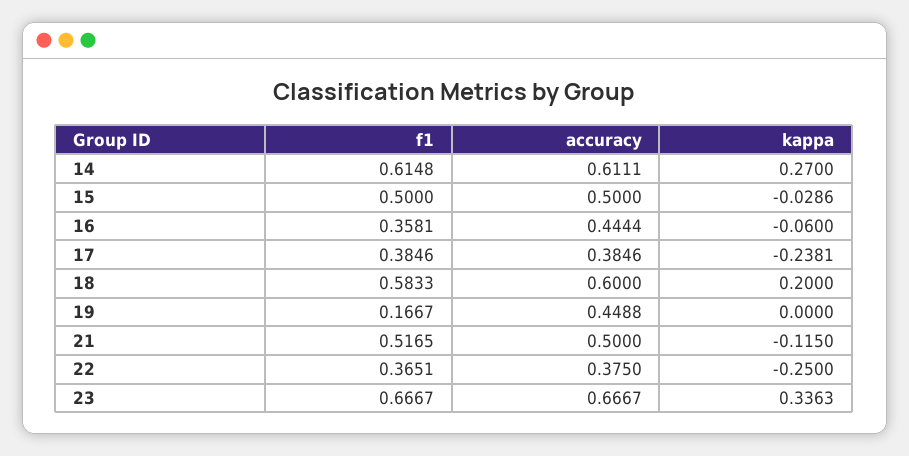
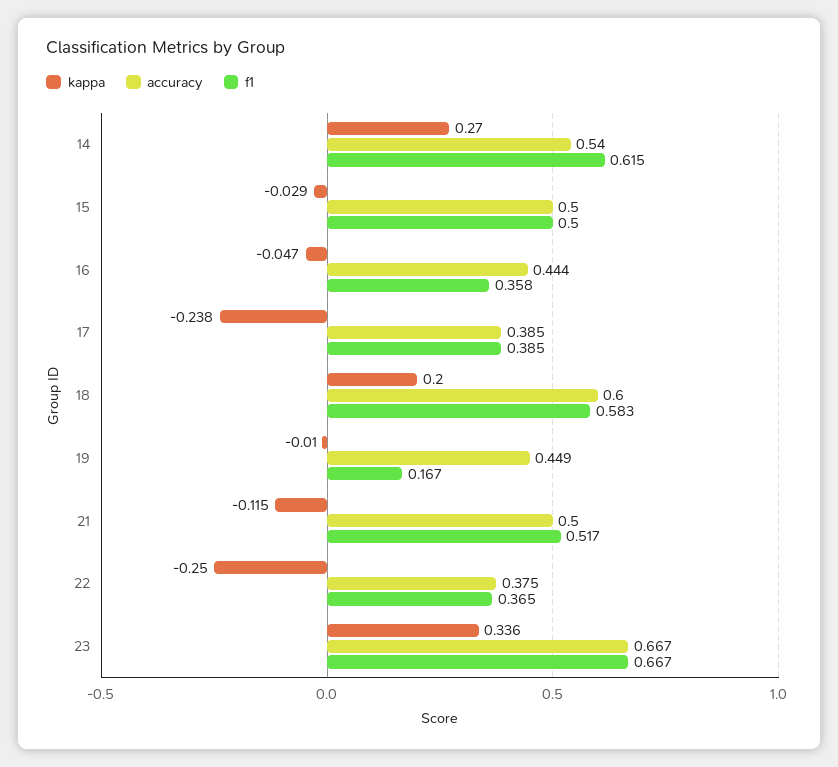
  {
    "f1": {
      "14": 0.6148,
      "15": 0.5,
      "16": 0.3581,
      "17": 0.3846,
      "18": 0.5833,
      "19": 0.1667,
      "21": 0.5165,
      "22": 0.3651,
      "23": 0.6667
    },
    "accuracy": {
-     "14": 0.6111,
+     "14": 0.54,
      "15": 0.5,
      "16": 0.4444,
      "17": 0.3846,
      "18": 0.6,
      "19": 0.4488,
      "21": 0.5,
      "22": 0.375,
      "23": 0.6667
    },
    "kappa": {
      "14": 0.27,
      "15": -0.0286,
-     "16": -0.06,
+     "16": -0.047,
      "17": -0.2381,
      "18": 0.2,
-     "19": 0,
+     "19": -0.01,
      "21": -0.115,
      "22": -0.25,
      "23": 0.3363
    }
  }

